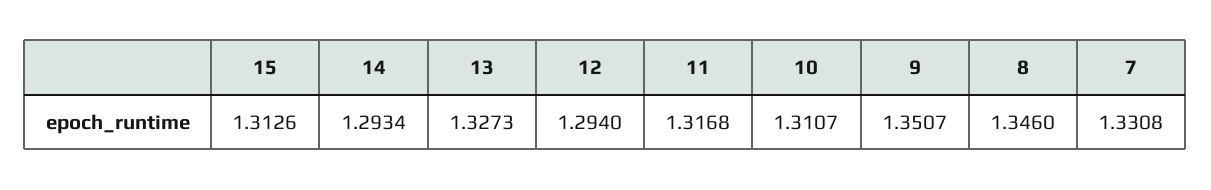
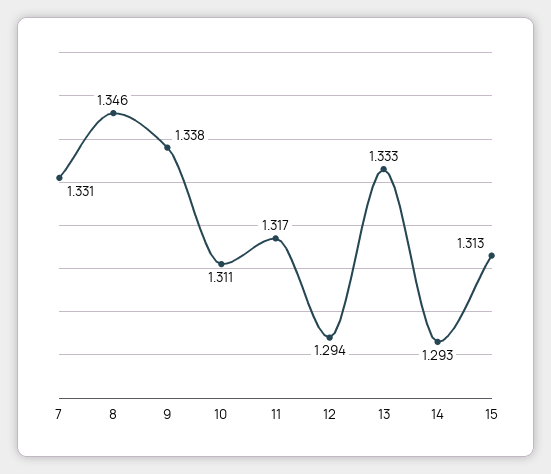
  {
    "15": 1.3126,
    "14": 1.2934,
-   "13": 1.3273,
+   "13": 1.333,
    "12": 1.294,
    "11": 1.3168,
    "10": 1.3107,
-   "9": 1.3507,
+   "9": 1.338,
    "8": 1.346,
    "7": 1.3308
  }

